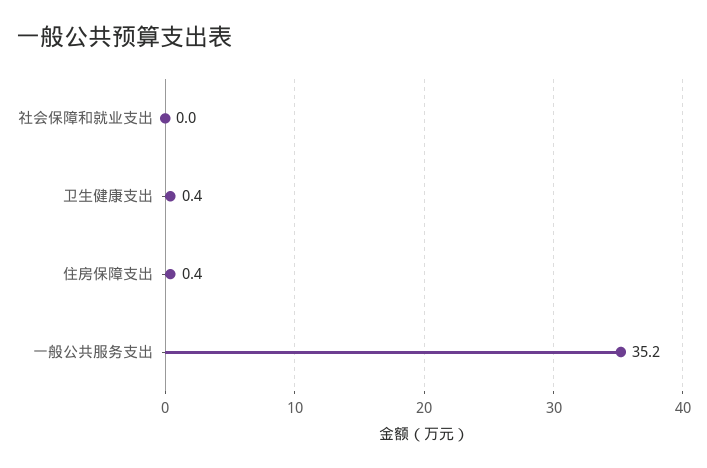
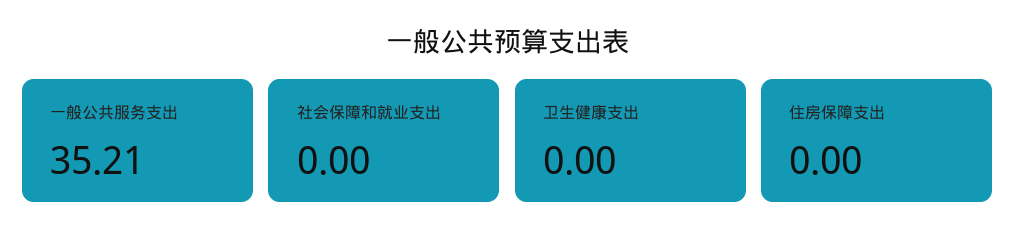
  {
    "社会保障和就业支出": 0,
-   "卫生健康支出": 0.4,
+   "卫生健康支出": 0,
-   "住房保障支出": 0.4,
+   "住房保障支出": 0,
    "一般公共服务支出": 35.21
  }

